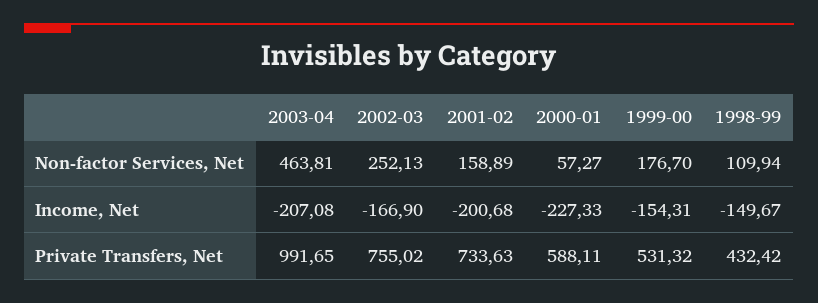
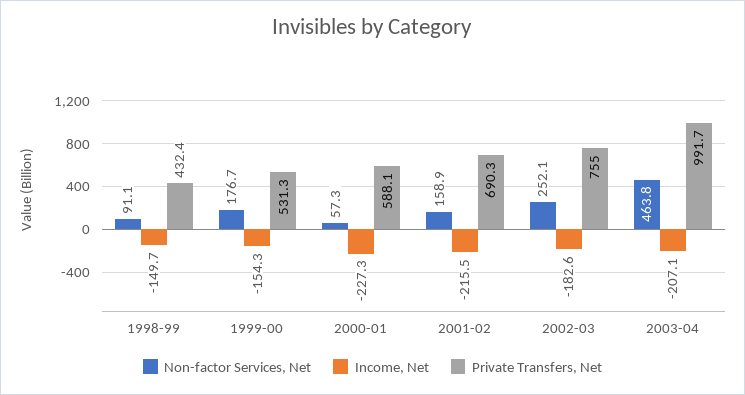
  {
    "Non-factor Services, Net": {
      "2003-04": 463.81,
      "2002-03": 252.13,
      "2001-02": 158.89,
      "2000-01": 57.27,
      "1999-00": 176.7,
-     "1998-99": 109.94
+     "1998-99": 91.1
    },
    "Income, Net": {
      "2003-04": -207.08,
-     "2002-03": -166.9,
+     "2002-03": -182.6,
-     "2001-02": -200.68,
+     "2001-02": -215.5,
      "2000-01": -227.33,
      "1999-00": -154.31,
      "1998-99": -149.67
    },
    "Private Transfers, Net": {
      "2003-04": 991.65,
      "2002-03": 755.02,
-     "2001-02": 733.63,
+     "2001-02": 690.3,
      "2000-01": 588.11,
      "1999-00": 531.32,
      "1998-99": 432.42
    }
  }

